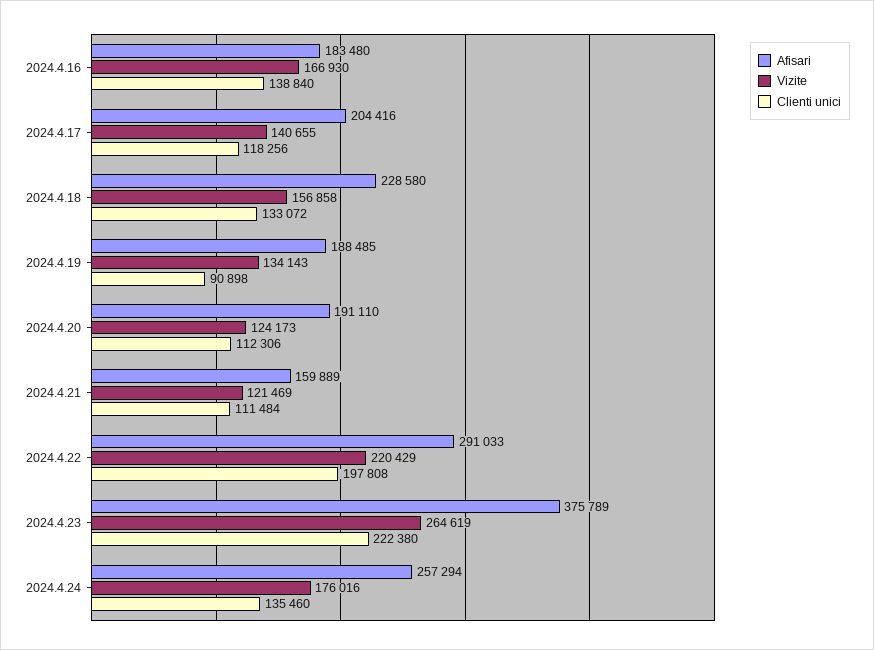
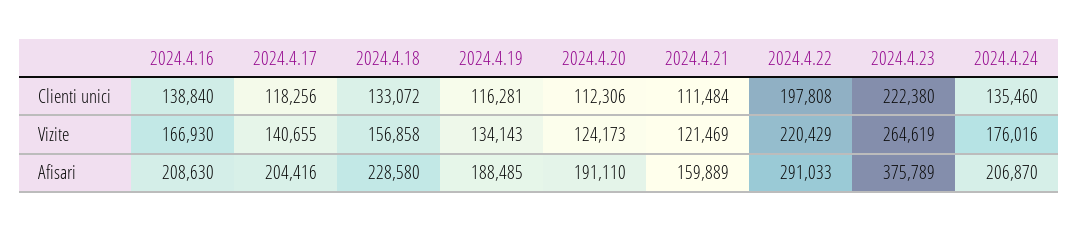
  {
    "Afisari": {
-     "2024.4.16": 183480,
+     "2024.4.16": 208630,
      "2024.4.17": 204416,
      "2024.4.18": 228580,
      "2024.4.19": 188485,
      "2024.4.20": 191110,
      "2024.4.21": 159889,
      "2024.4.22": 291033,
      "2024.4.23": 375789,
-     "2024.4.24": 257294
+     "2024.4.24": 206870
    },
    "Vizite": {
      "2024.4.16": 166930,
      "2024.4.17": 140655,
      "2024.4.18": 156858,
      "2024.4.19": 134143,
      "2024.4.20": 124173,
      "2024.4.21": 121469,
      "2024.4.22": 220429,
      "2024.4.23": 264619,
      "2024.4.24": 176016
    },
    "Clienti unici": {
      "2024.4.16": 138840,
      "2024.4.17": 118256,
      "2024.4.18": 133072,
-     "2024.4.19": 90898,
+     "2024.4.19": 116281,
      "2024.4.20": 112306,
      "2024.4.21": 111484,
      "2024.4.22": 197808,
      "2024.4.23": 222380,
      "2024.4.24": 135460
    }
  }

